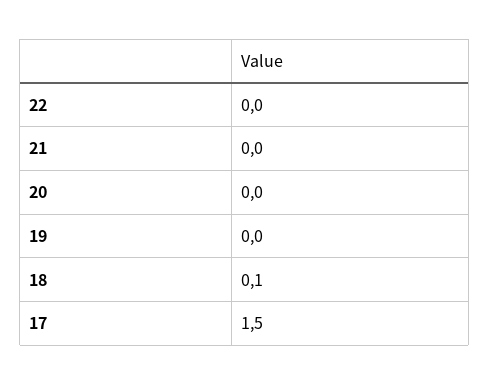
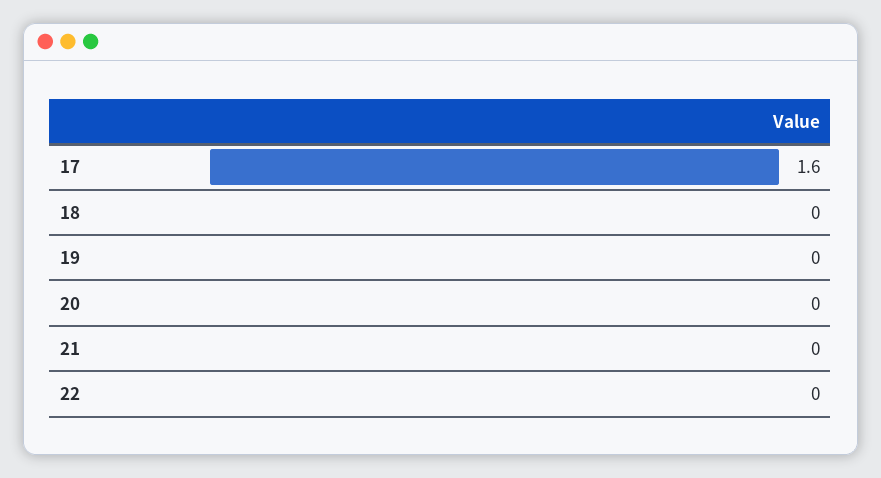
  {
    "22": 0,
    "21": 0,
    "20": 0,
    "19": 0,
-   "18": 0.1,
+   "18": 0,
-   "17": 1.5
+   "17": 1.6
  }

